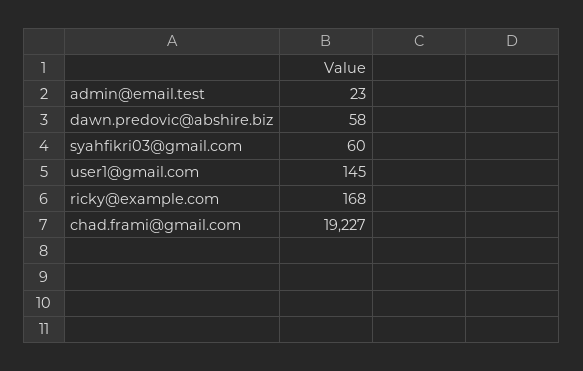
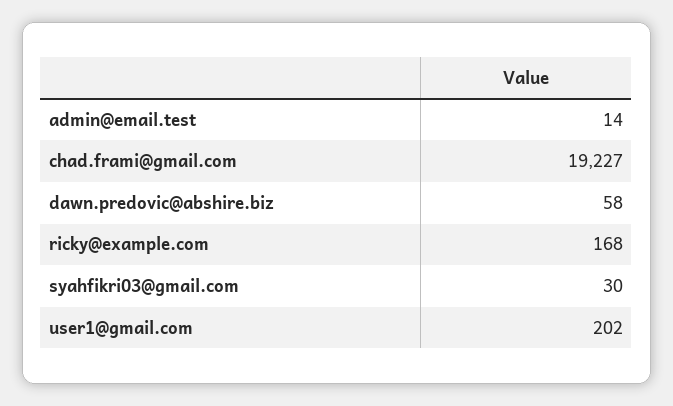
  {
-   "admin@email.test": 23,
+   "admin@email.test": 14,
    "dawn.predovic@abshire.biz": 58,
-   "syahfikri03@gmail.com": 60,
+   "syahfikri03@gmail.com": 30,
-   "user1@gmail.com": 145,
+   "user1@gmail.com": 202,
    "ricky@example.com": 168,
    "chad.frami@gmail.com": 19227
  }

